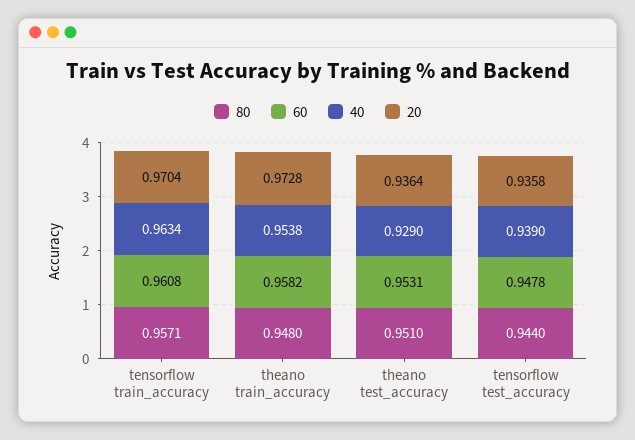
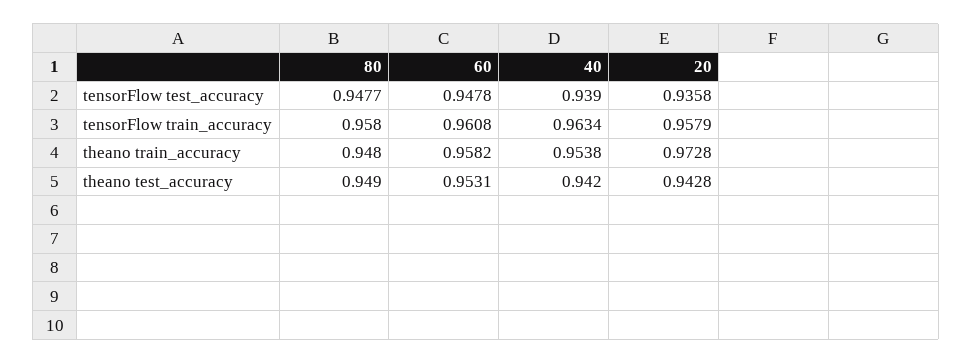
  {
    "80": {
-     "tensorflow train_accuracy": 0.9571,
+     "tensorflow train_accuracy": 0.958,
      "theano train_accuracy": 0.948,
-     "theano test_accuracy": 0.951,
+     "theano test_accuracy": 0.949,
-     "tensorflow test_accuracy": 0.944
+     "tensorflow test_accuracy": 0.9477
    },
    "60": {
      "tensorflow train_accuracy": 0.9608,
      "theano train_accuracy": 0.9582,
      "theano test_accuracy": 0.9531,
      "tensorflow test_accuracy": 0.9478
    },
    "40": {
      "tensorflow train_accuracy": 0.9634,
      "theano train_accuracy": 0.9538,
-     "theano test_accuracy": 0.929,
+     "theano test_accuracy": 0.942,
      "tensorflow test_accuracy": 0.939
    },
    "20": {
-     "tensorflow train_accuracy": 0.9704,
+     "tensorflow train_accuracy": 0.9579,
      "theano train_accuracy": 0.9728,
-     "theano test_accuracy": 0.9364,
+     "theano test_accuracy": 0.9428,
      "tensorflow test_accuracy": 0.9358
    }
  }

